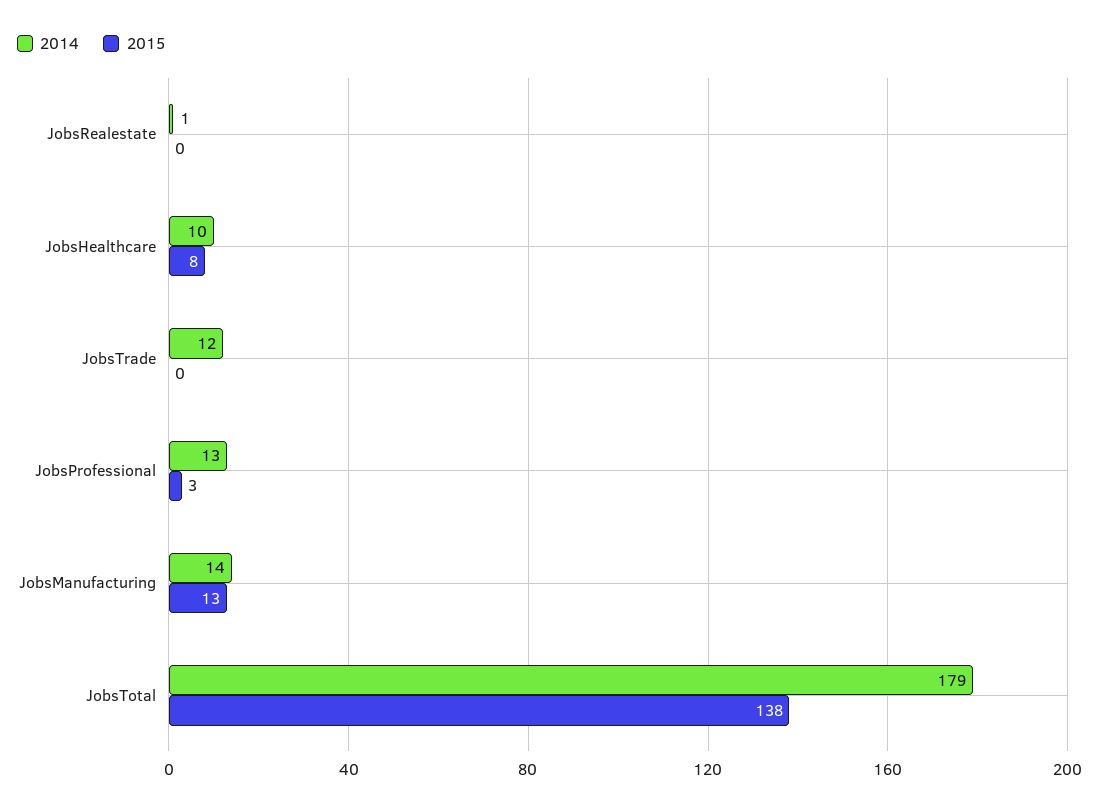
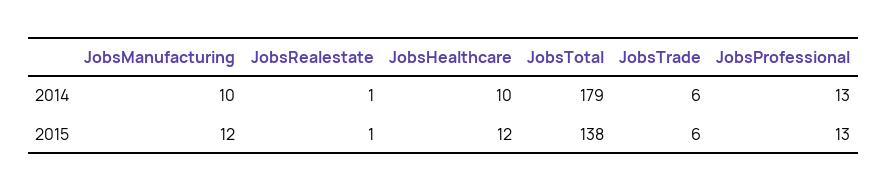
  {
    "2014": {
      "JobsRealestate": 1,
      "JobsHealthcare": 10,
-     "JobsTrade": 12,
+     "JobsTrade": 6,
      "JobsProfessional": 13,
-     "JobsManufacturing": 14,
+     "JobsManufacturing": 10,
      "JobsTotal": 179
    },
    "2015": {
-     "JobsRealestate": 0,
+     "JobsRealestate": 1,
-     "JobsHealthcare": 8,
+     "JobsHealthcare": 12,
-     "JobsTrade": 0,
+     "JobsTrade": 6,
-     "JobsProfessional": 3,
+     "JobsProfessional": 13,
-     "JobsManufacturing": 13,
+     "JobsManufacturing": 12,
      "JobsTotal": 138
    }
  }

